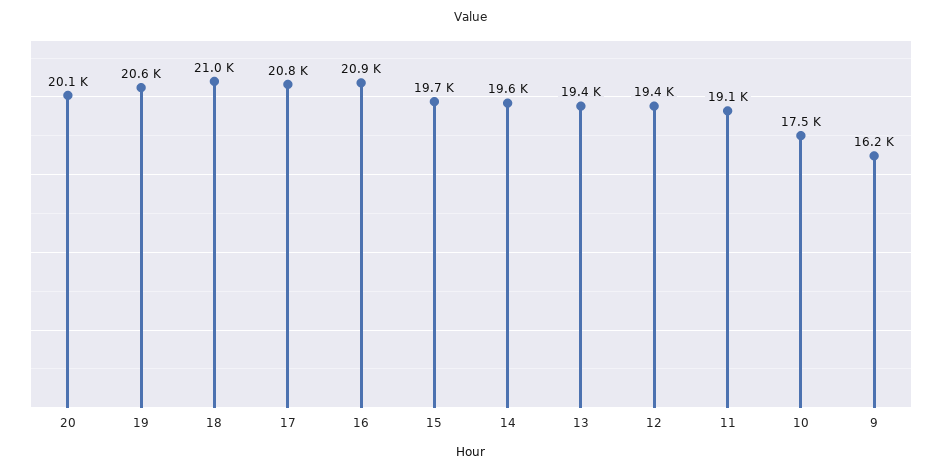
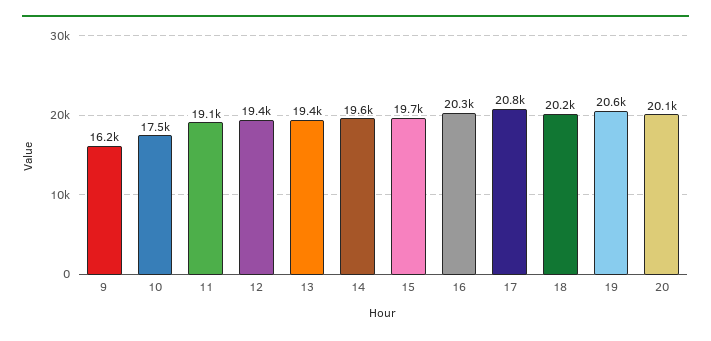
  {
    "20": 20100,
    "19": 20600,
-   "18": 21000,
+   "18": 20200,
    "17": 20800,
-   "16": 20900,
+   "16": 20300,
    "15": 19700,
    "14": 19600,
    "13": 19400,
    "12": 19400,
    "11": 19100,
    "10": 17500,
    "9": 16200
  }

